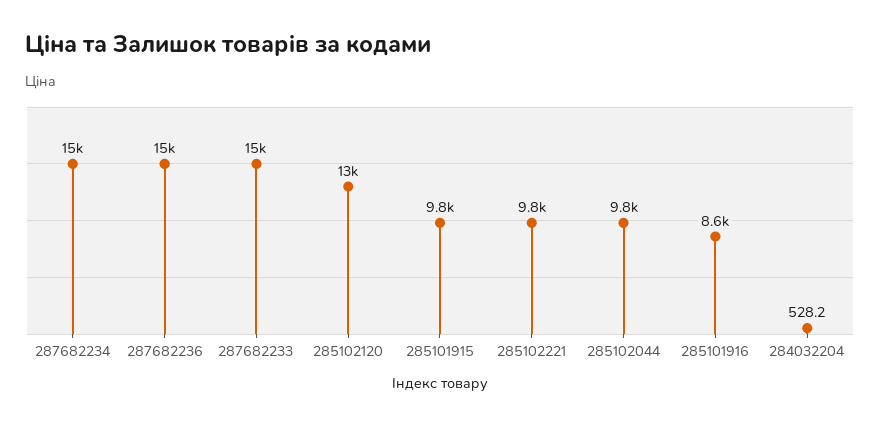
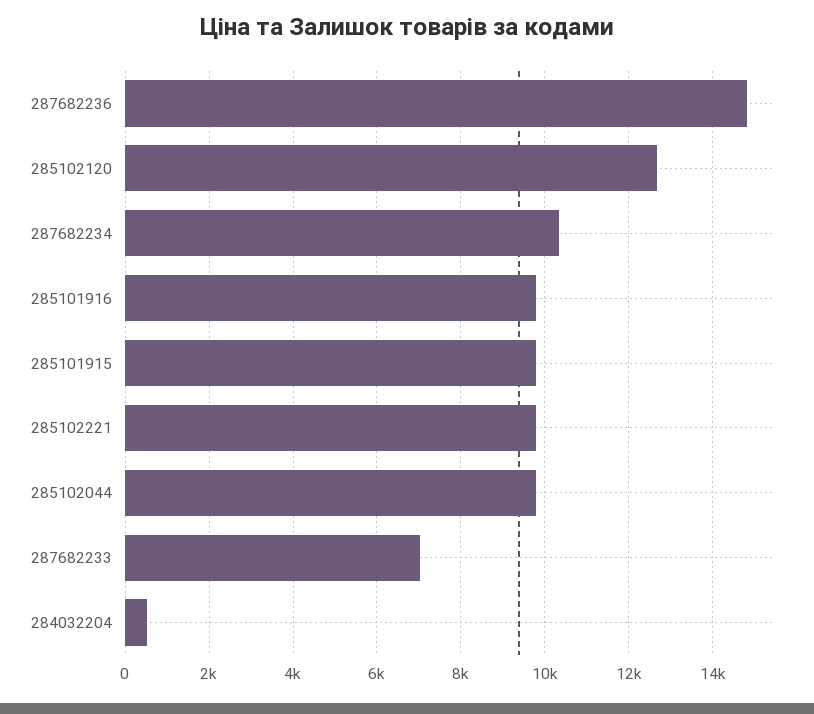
  {
-   "287682234": 15000,
+   "287682234": 10400,
    "287682236": 15000,
-   "287682233": 15000,
+   "287682233": 7000,
    "285102120": 13000,
    "285101915": 9800,
    "285102221": 9800,
    "285102044": 9800,
-   "285101916": 8600,
+   "285101916": 9800,
    "284032204": 528.2
  }

